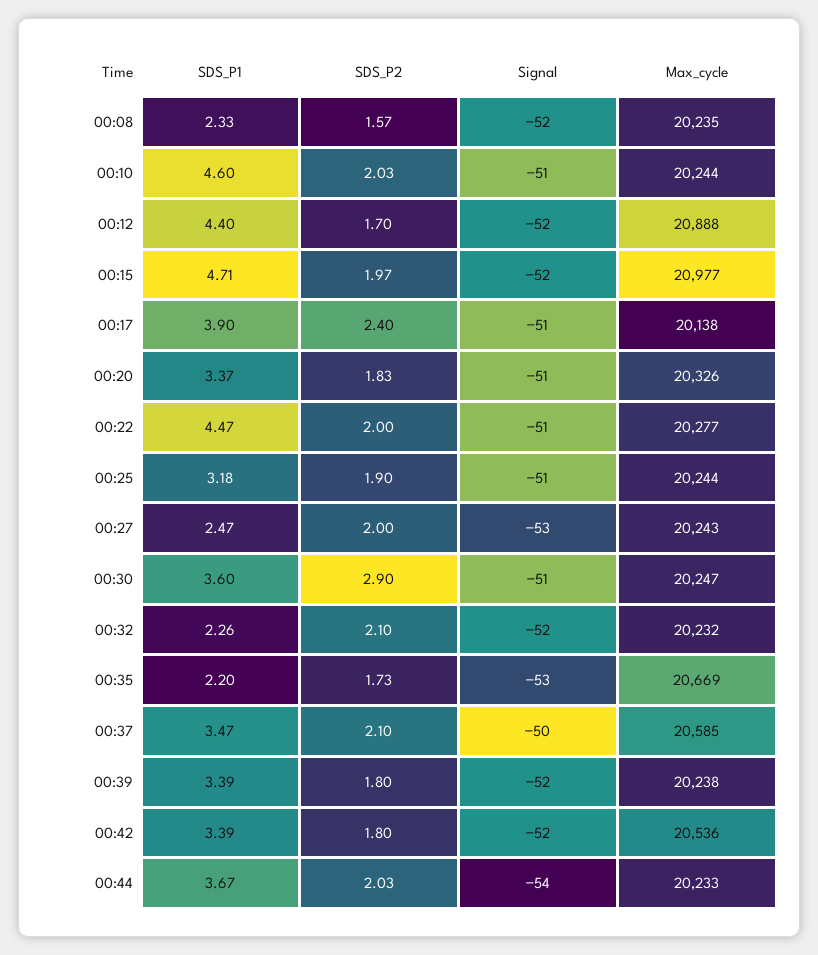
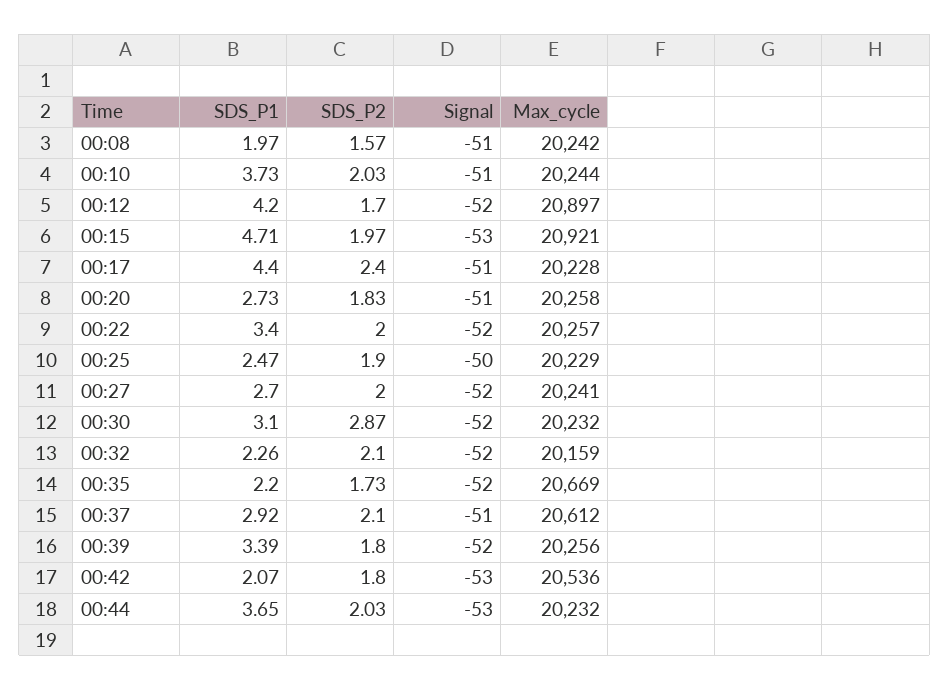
  {
    "SDS_P1": {
-     "00:08": 2.33,
+     "00:08": 1.97,
-     "00:10": 4.6,
+     "00:10": 3.73,
-     "00:12": 4.4,
+     "00:12": 4.2,
      "00:15": 4.71,
-     "00:17": 3.9,
+     "00:17": 4.4,
-     "00:20": 3.37,
+     "00:20": 2.73,
-     "00:22": 4.47,
+     "00:22": 3.4,
-     "00:25": 3.18,
+     "00:25": 2.47,
-     "00:27": 2.47,
+     "00:27": 2.7,
-     "00:30": 3.6,
+     "00:30": 3.1,
      "00:32": 2.26,
      "00:35": 2.2,
-     "00:37": 3.47,
+     "00:37": 2.92,
      "00:39": 3.39,
-     "00:42": 3.39,
+     "00:42": 2.07,
-     "00:44": 3.67
+     "00:44": 3.65
    },
    "SDS_P2": {
      "00:08": 1.57,
      "00:10": 2.03,
      "00:12": 1.7,
      "00:15": 1.97,
      "00:17": 2.4,
      "00:20": 1.83,
      "00:22": 2,
      "00:25": 1.9,
      "00:27": 2,
-     "00:30": 2.9,
+     "00:30": 2.87,
      "00:32": 2.1,
      "00:35": 1.73,
      "00:37": 2.1,
      "00:39": 1.8,
      "00:42": 1.8,
      "00:44": 2.03
    },
    "Signal": {
-     "00:08": -52,
+     "00:08": -51,
      "00:10": -51,
      "00:12": -52,
-     "00:15": -52,
+     "00:15": -53,
      "00:17": -51,
      "00:20": -51,
-     "00:22": -51,
+     "00:22": -52,
-     "00:25": -51,
+     "00:25": -50,
-     "00:27": -53,
+     "00:27": -52,
-     "00:30": -51,
+     "00:30": -52,
      "00:32": -52,
-     "00:35": -53,
+     "00:35": -52,
-     "00:37": -50,
+     "00:37": -51,
      "00:39": -52,
-     "00:42": -52,
+     "00:42": -53,
-     "00:44": -54
+     "00:44": -53
    },
    "Max_cycle": {
-     "00:08": 20235,
+     "00:08": 20242,
      "00:10": 20244,
-     "00:12": 20888,
+     "00:12": 20897,
-     "00:15": 20977,
+     "00:15": 20921,
-     "00:17": 20138,
+     "00:17": 20228,
-     "00:20": 20326,
+     "00:20": 20258,
-     "00:22": 20277,
+     "00:22": 20257,
-     "00:25": 20244,
+     "00:25": 20229,
-     "00:27": 20243,
+     "00:27": 20241,
-     "00:30": 20247,
+     "00:30": 20232,
-     "00:32": 20232,
+     "00:32": 20159,
      "00:35": 20669,
-     "00:37": 20585,
+     "00:37": 20612,
-     "00:39": 20238,
+     "00:39": 20256,
      "00:42": 20536,
-     "00:44": 20233
+     "00:44": 20232
    }
  }

